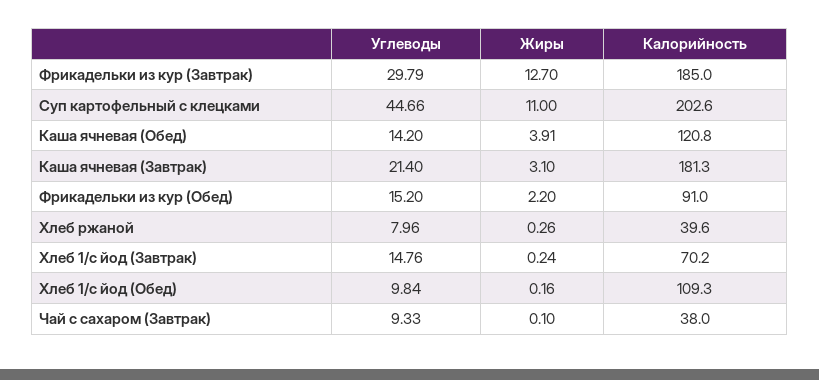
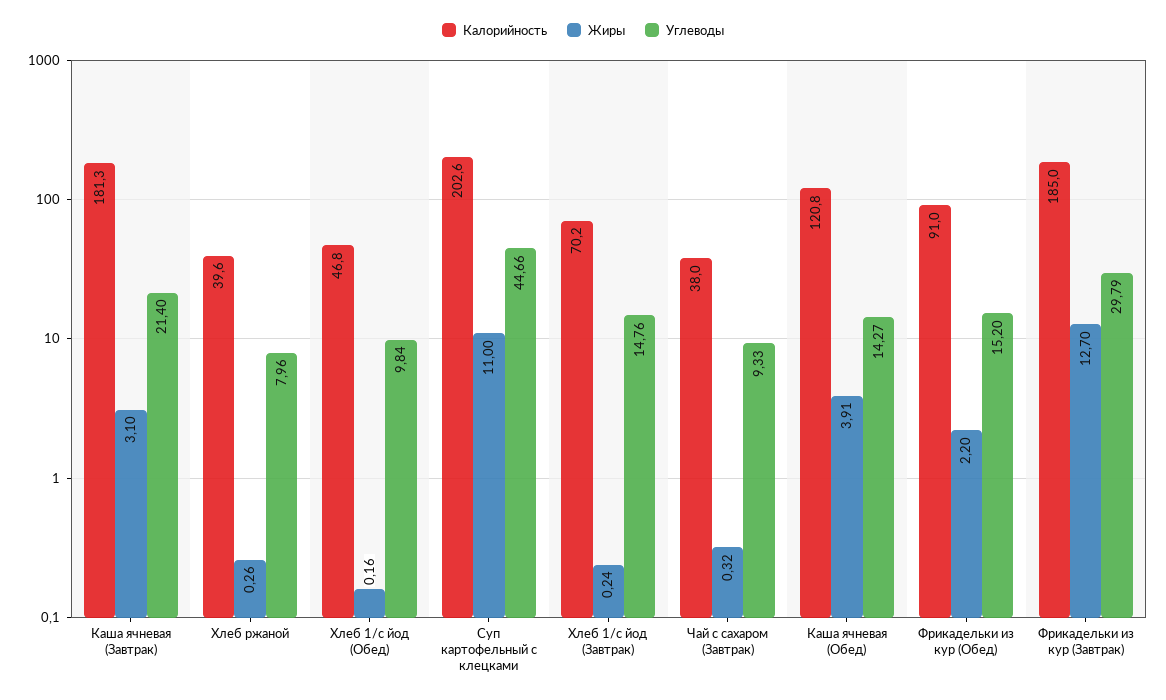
  {
    "Углеводы": {
      "Фрикадельки из кур (Завтрак)": 29.79,
      "Суп картофельный с клецками": 44.66,
-     "Каша ячневая (Обед)": 14.2,
+     "Каша ячневая (Обед)": 14.27,
      "Каша ячневая (Завтрак)": 21.4,
      "Фрикадельки из кур (Обед)": 15.2,
      "Хлеб ржаной": 7.96,
      "Хлеб 1/с йод (Завтрак)": 14.76,
      "Хлеб 1/с йод (Обед)": 9.84,
      "Чай с сахаром (Завтрак)": 9.33
    },
    "Жиры": {
      "Фрикадельки из кур (Завтрак)": 12.7,
      "Суп картофельный с клецками": 11,
      "Каша ячневая (Обед)": 3.91,
      "Каша ячневая (Завтрак)": 3.1,
      "Фрикадельки из кур (Обед)": 2.2,
      "Хлеб ржаной": 0.26,
      "Хлеб 1/с йод (Завтрак)": 0.24,
      "Хлеб 1/с йод (Обед)": 0.16,
-     "Чай с сахаром (Завтрак)": 0.1
+     "Чай с сахаром (Завтрак)": 0.32
    },
    "Калорийность": {
      "Фрикадельки из кур (Завтрак)": 185,
      "Суп картофельный с клецками": 202.6,
      "Каша ячневая (Обед)": 120.8,
      "Каша ячневая (Завтрак)": 181.3,
      "Фрикадельки из кур (Обед)": 91,
      "Хлеб ржаной": 39.6,
      "Хлеб 1/с йод (Завтрак)": 70.2,
-     "Хлеб 1/с йод (Обед)": 109.3,
+     "Хлеб 1/с йод (Обед)": 46.8,
      "Чай с сахаром (Завтрак)": 38
    }
  }

